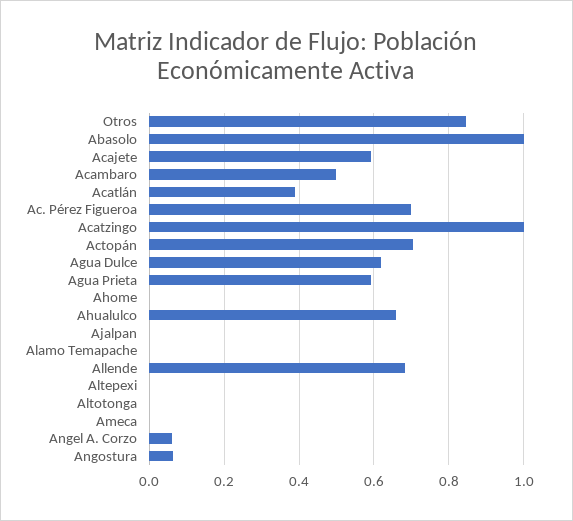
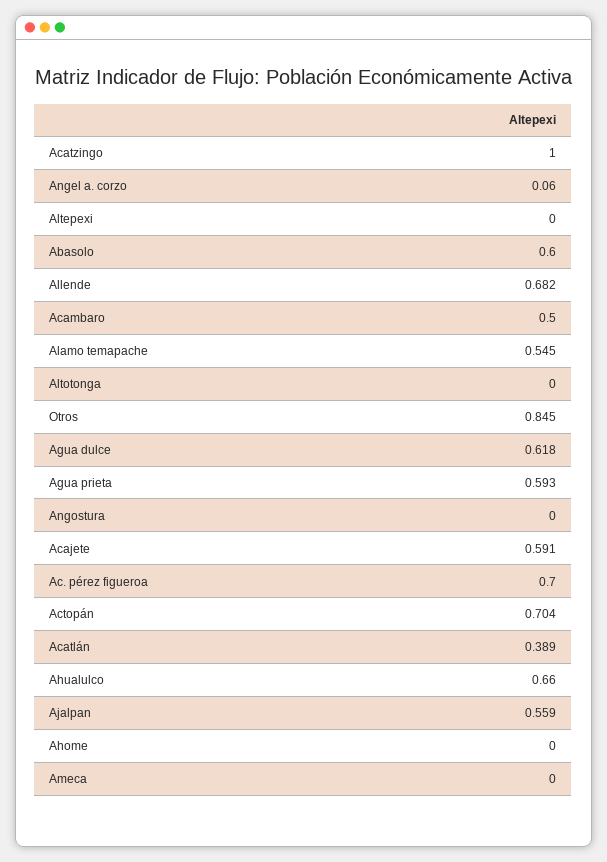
  {
    "Otros": 0.845,
-   "Abasolo": 1,
+   "Abasolo": 0.6,
    "Acajete": 0.591,
    "Acambaro": 0.5,
    "Acatlán": 0.389,
    "Ac. Pérez Figueroa": 0.7,
    "Acatzingo": 1,
    "Actopán": 0.704,
    "Agua Dulce": 0.618,
    "Agua Prieta": 0.593,
    "Ahome": 0,
    "Ahualulco": 0.66,
-   "Ajalpan": 0,
+   "Ajalpan": 0.559,
-   "Alamo Temapache": 0,
+   "Alamo Temapache": 0.545,
    "Allende": 0.682,
    "Altepexi": 0,
    "Altotonga": 0,
    "Ameca": 0,
    "Angel A. Corzo": 0.06,
-   "Angostura": 0.06
+   "Angostura": 0
  }

